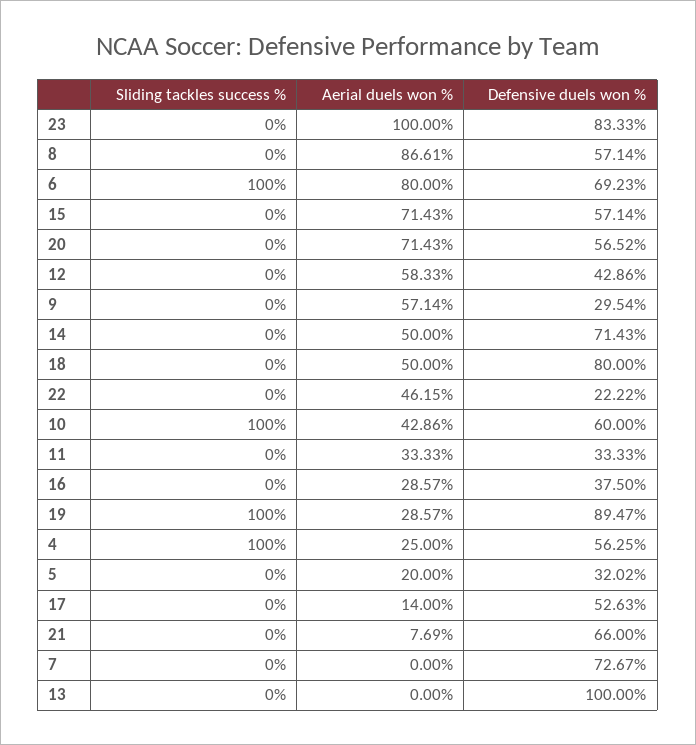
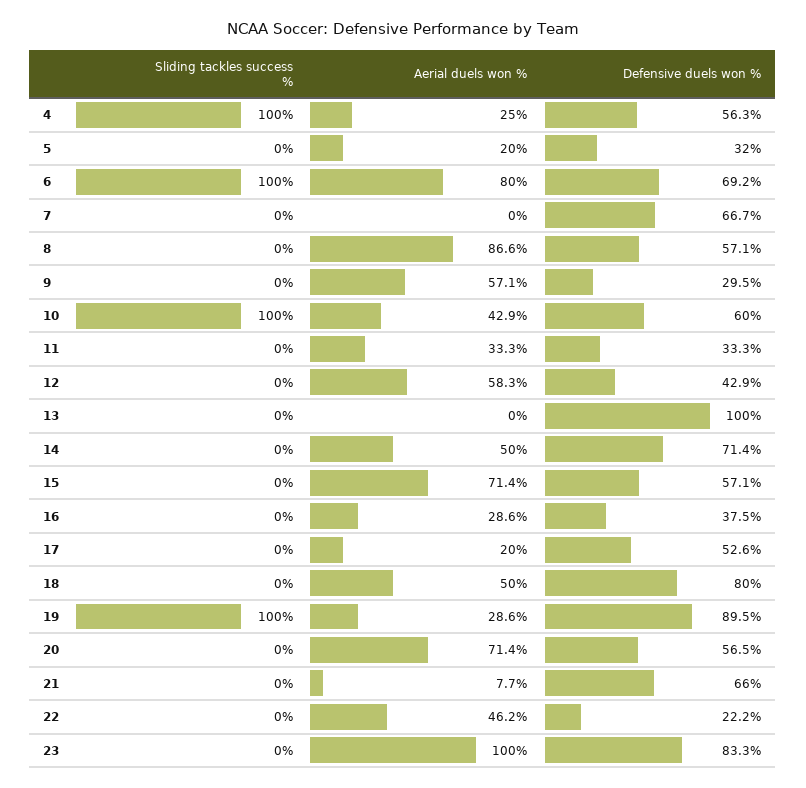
  {
    "Sliding tackles success %": {
      "23": 0,
      "8": 0,
      "6": 100,
      "15": 0,
      "20": 0,
      "12": 0,
      "9": 0,
      "14": 0,
      "18": 0,
      "22": 0,
      "10": 100,
      "11": 0,
      "16": 0,
      "19": 100,
      "4": 100,
      "5": 0,
      "17": 0,
      "21": 0,
      "7": 0,
      "13": 0
    },
    "Aerial duels won %": {
      "23": 100,
      "8": 86.61,
      "6": 80,
      "15": 71.43,
      "20": 71.43,
      "12": 58.33,
      "9": 57.14,
      "14": 50,
      "18": 50,
      "22": 46.15,
      "10": 42.86,
      "11": 33.33,
      "16": 28.57,
      "19": 28.57,
      "4": 25,
      "5": 20,
-     "17": 14,
+     "17": 20,
      "21": 7.69,
      "7": 0,
      "13": 0
    },
    "Defensive duels won %": {
      "23": 83.33,
      "8": 57.14,
      "6": 69.23,
      "15": 57.14,
      "20": 56.52,
      "12": 42.86,
      "9": 29.54,
      "14": 71.43,
      "18": 80,
      "22": 22.22,
      "10": 60,
      "11": 33.33,
      "16": 37.5,
      "19": 89.47,
      "4": 56.25,
      "5": 32.02,
      "17": 52.63,
      "21": 66,
-     "7": 72.67,
+     "7": 66.7,
      "13": 100
    }
  }

